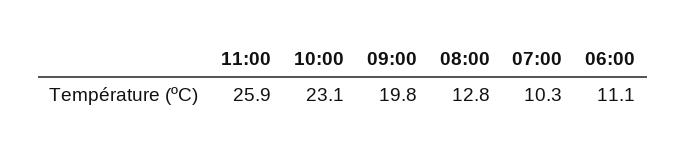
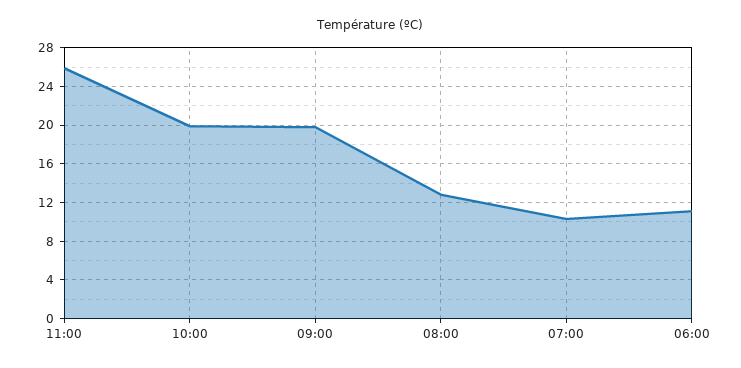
  {
    "11:00": 25.9,
-   "10:00": 23.1,
+   "10:00": 20,
    "09:00": 19.8,
    "08:00": 12.8,
    "07:00": 10.3,
    "06:00": 11.1
  }

